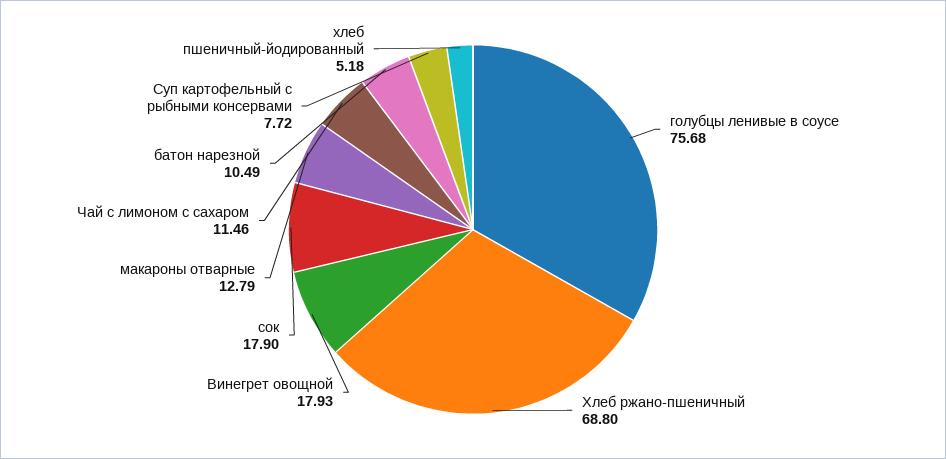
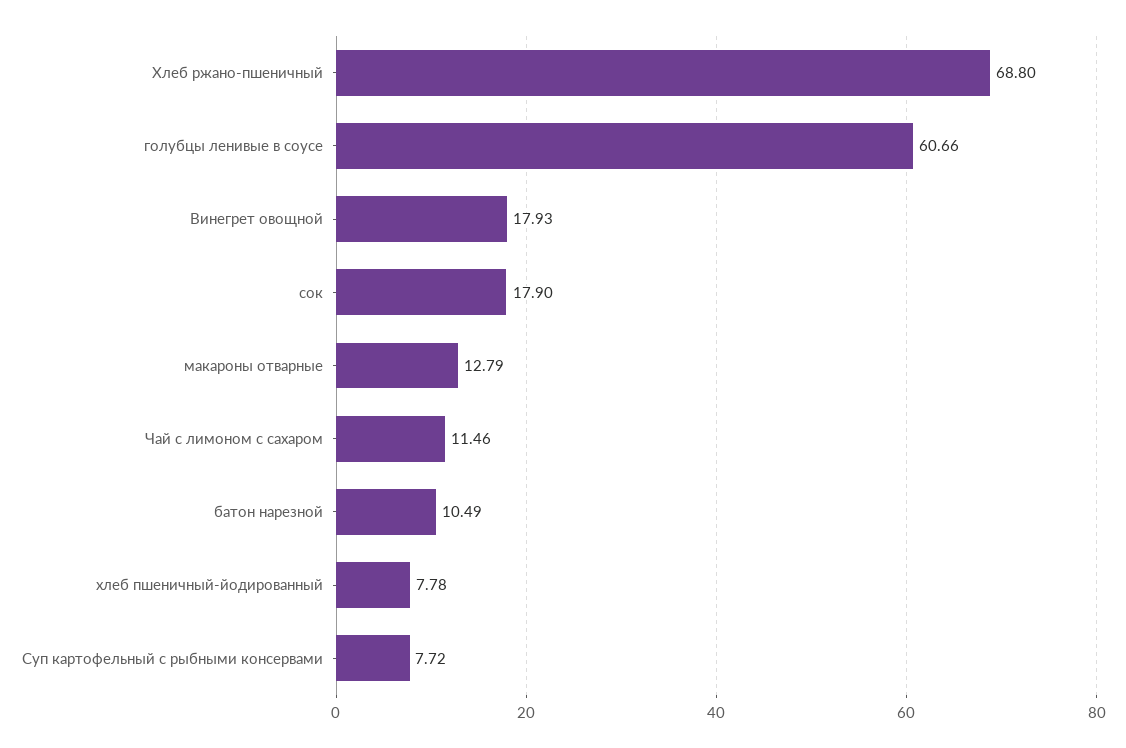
  {
-   "голубцы ленивые в соусе": 75.68,
+   "голубцы ленивые в соусе": 60.66,
    "Хлеб ржано-пшеничный": 68.8,
    "Винегрет овощной": 17.93,
    "сок": 17.9,
    "макароны отварные": 12.79,
    "Чай с лимоном с сахаром": 11.46,
    "батон нарезной": 10.49,
    "Суп картофельный с рыбными консервами": 7.72,
-   "хлеб пшеничный-йодированный": 5.18
+   "хлеб пшеничный-йодированный": 7.78
  }

